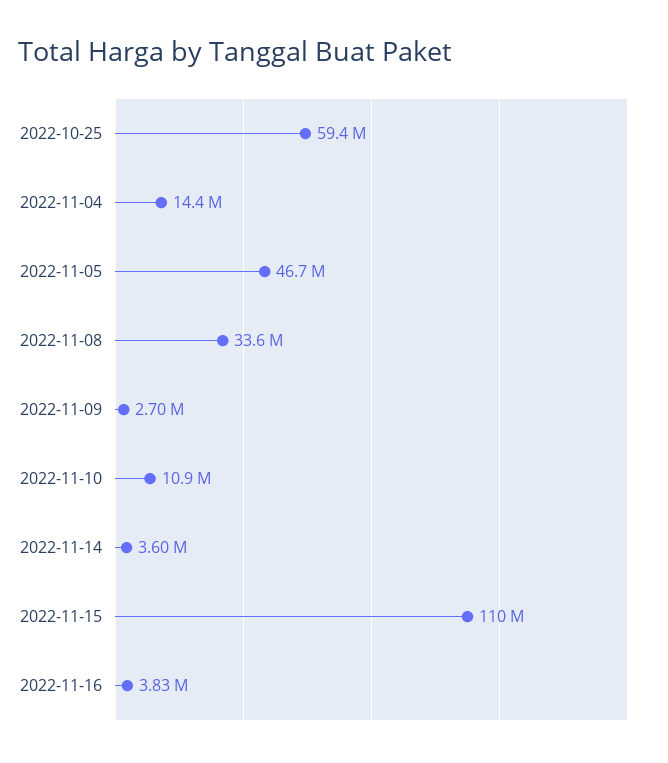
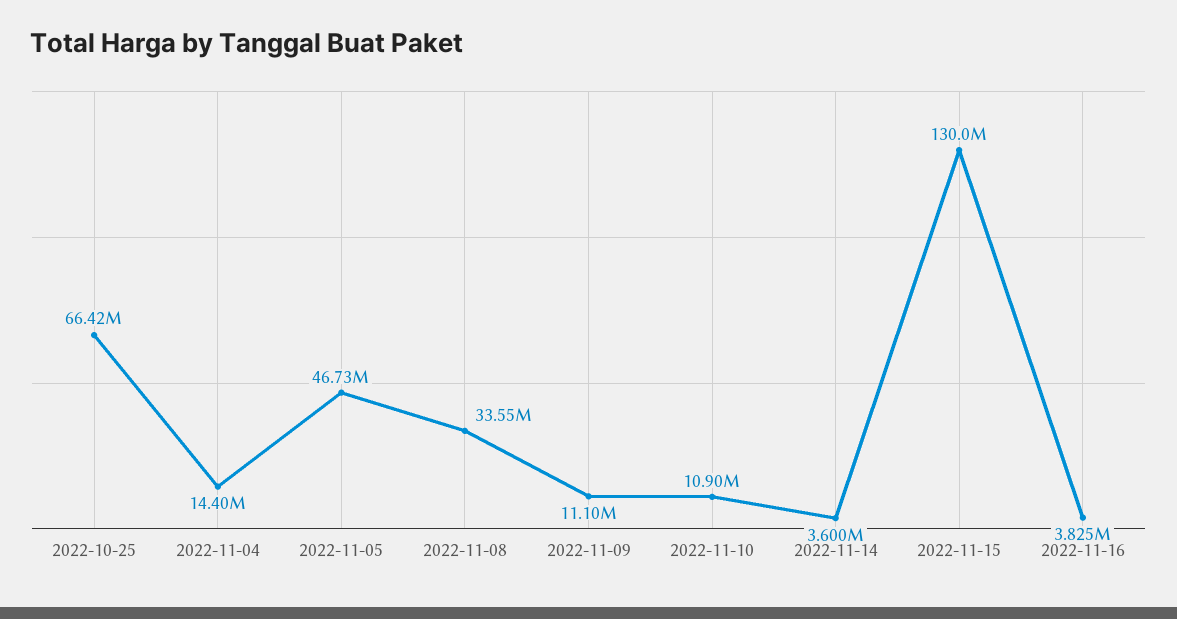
  {
-   "2022-10-25": 59400000,
+   "2022-10-25": 66420000,
    "2022-11-04": 14400000,
    "2022-11-05": 46730000,
    "2022-11-08": 33550000,
-   "2022-11-09": 2700000,
+   "2022-11-09": 11100000,
    "2022-11-10": 10900000,
    "2022-11-14": 3600000,
-   "2022-11-15": 110000000,
+   "2022-11-15": 130000000,
    "2022-11-16": 3825000
  }

